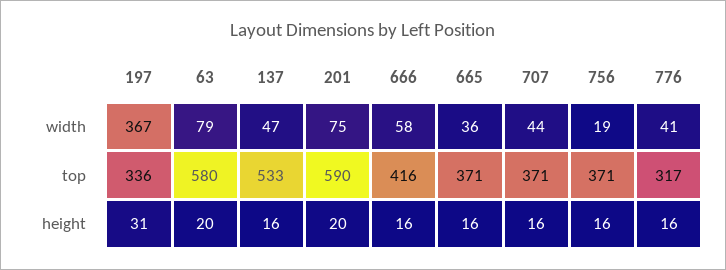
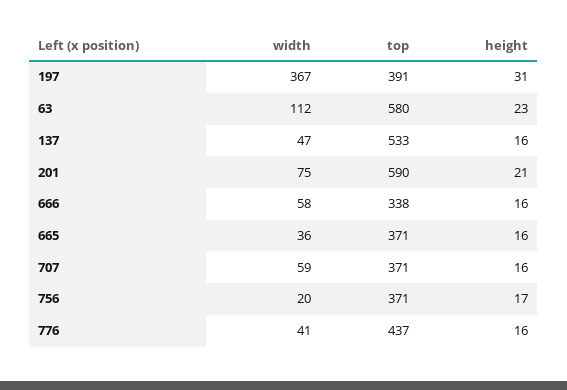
  {
    "197": {
      "width": 367,
-     "top": 336,
+     "top": 391,
      "height": 31
    },
    "63": {
-     "width": 79,
+     "width": 112,
      "top": 580,
-     "height": 20
+     "height": 23
    },
    "137": {
      "width": 47,
      "top": 533,
      "height": 16
    },
    "201": {
      "width": 75,
      "top": 590,
-     "height": 20
+     "height": 21
    },
    "666": {
      "width": 58,
-     "top": 416,
+     "top": 338,
      "height": 16
    },
    "665": {
      "width": 36,
      "top": 371,
      "height": 16
    },
    "707": {
-     "width": 44,
+     "width": 59,
      "top": 371,
      "height": 16
    },
    "756": {
-     "width": 19,
+     "width": 20,
      "top": 371,
-     "height": 16
+     "height": 17
    },
    "776": {
      "width": 41,
-     "top": 317,
+     "top": 437,
      "height": 16
    }
  }

